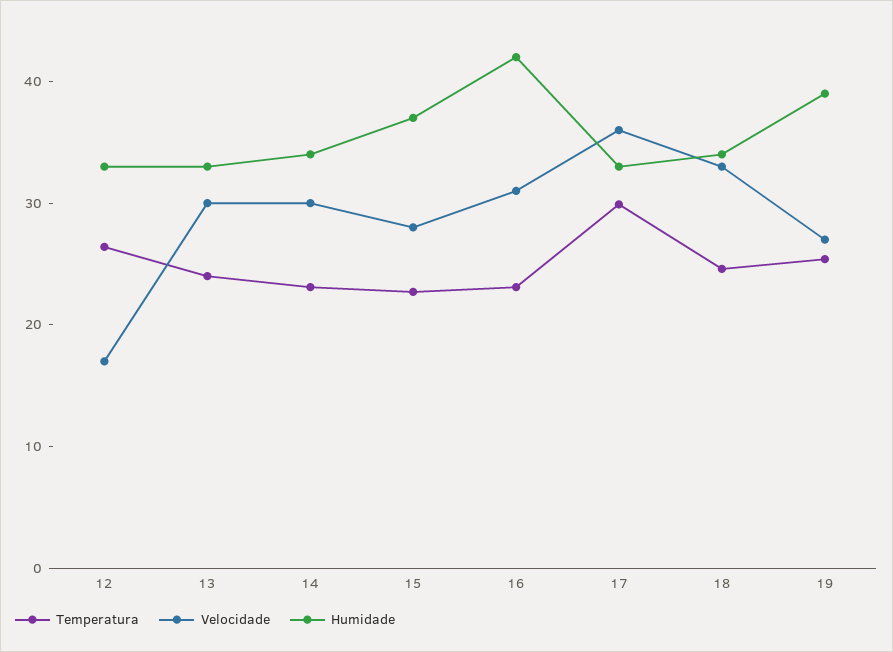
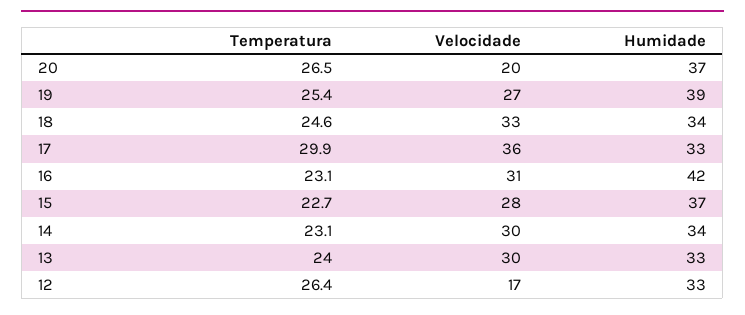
  {
    "Temperatura": {
      "12": 26.4,
      "13": 24,
      "14": 23.1,
      "15": 22.7,
      "16": 23.1,
      "17": 29.9,
      "18": 24.6,
-     "19": 25.4
+     "19": 25.4,
+     "20": 26.5
    },
    "Velocidade": {
      "12": 17,
      "13": 30,
      "14": 30,
      "15": 28,
      "16": 31,
      "17": 36,
      "18": 33,
-     "19": 27
+     "19": 27,
+     "20": 20
    },
    "Humidade": {
      "12": 33,
      "13": 33,
      "14": 34,
      "15": 37,
      "16": 42,
      "17": 33,
      "18": 34,
-     "19": 39
+     "19": 39,
+     "20": 37
    }
  }

